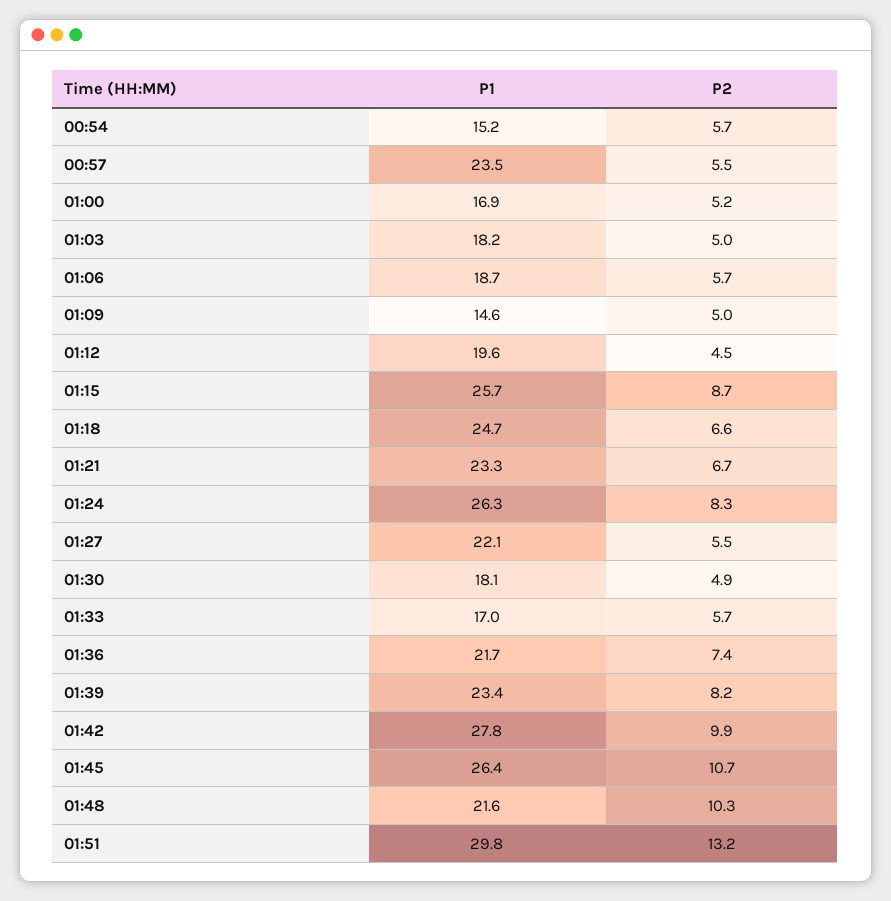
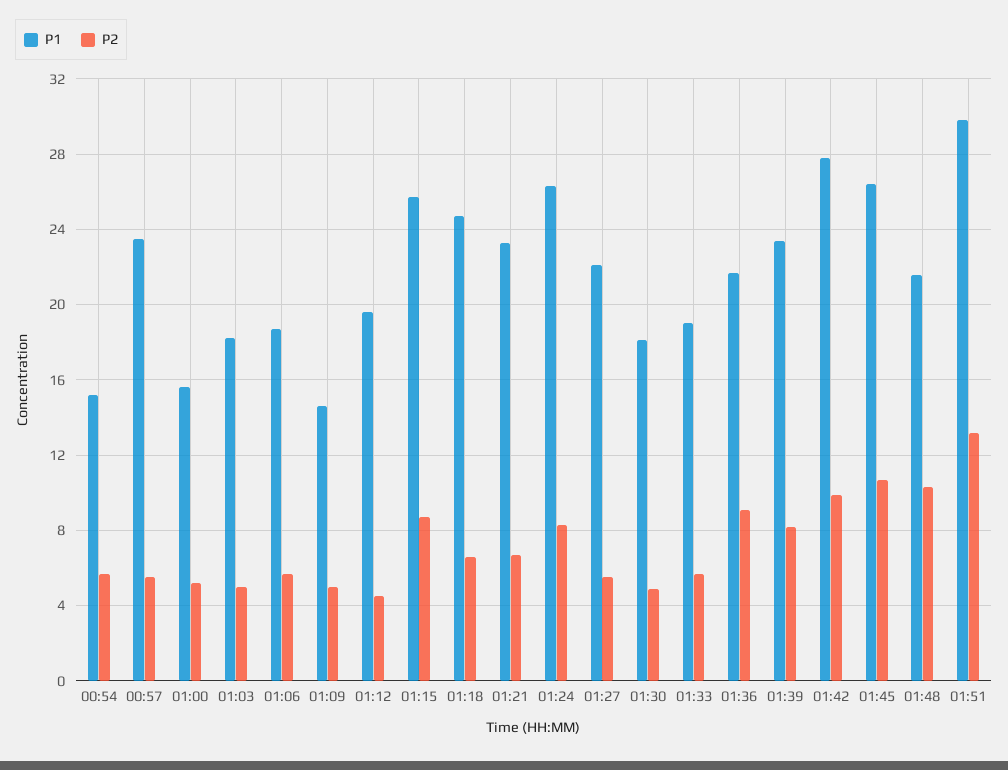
  {
    "P1": {
      "00:54": 15.2,
      "00:57": 23.5,
-     "01:00": 16.9,
+     "01:00": 15.5,
      "01:03": 18.2,
      "01:06": 18.7,
      "01:09": 14.6,
      "01:12": 19.6,
      "01:15": 25.7,
      "01:18": 24.7,
      "01:21": 23.3,
      "01:24": 26.3,
      "01:27": 22.1,
      "01:30": 18.1,
-     "01:33": 17,
+     "01:33": 19,
      "01:36": 21.7,
      "01:39": 23.4,
      "01:42": 27.8,
      "01:45": 26.4,
      "01:48": 21.6,
      "01:51": 29.8
    },
    "P2": {
      "00:54": 5.7,
      "00:57": 5.5,
      "01:00": 5.2,
      "01:03": 5,
      "01:06": 5.7,
      "01:09": 5,
      "01:12": 4.5,
      "01:15": 8.7,
      "01:18": 6.6,
      "01:21": 6.7,
      "01:24": 8.3,
      "01:27": 5.5,
      "01:30": 4.9,
      "01:33": 5.7,
-     "01:36": 7.4,
+     "01:36": 9,
      "01:39": 8.2,
      "01:42": 9.9,
      "01:45": 10.7,
      "01:48": 10.3,
      "01:51": 13.2
    }
  }

